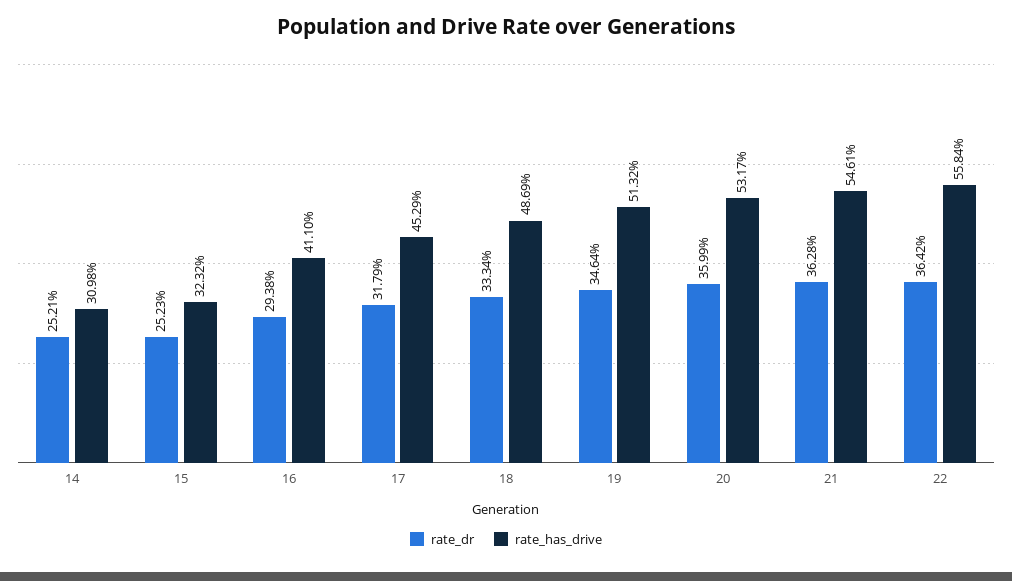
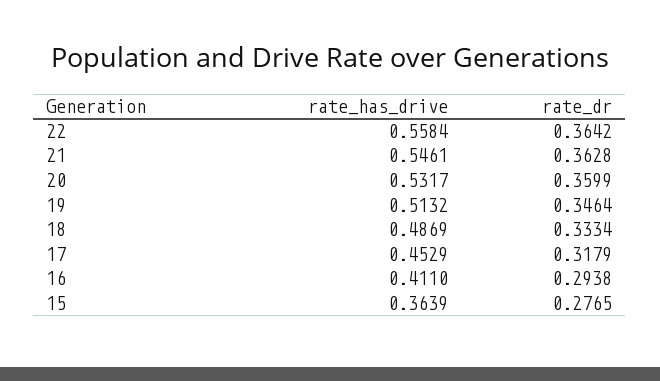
  {
    "rate_dr": {
-     "14": 0.2521,
-     "15": 0.2523,
+     "15": 0.2765,
      "16": 0.2938,
      "17": 0.3179,
      "18": 0.3334,
      "19": 0.3464,
      "20": 0.3599,
      "21": 0.3628,
      "22": 0.3642
    },
    "rate_has_drive": {
-     "14": 0.3098,
-     "15": 0.3232,
+     "15": 0.3639,
      "16": 0.411,
      "17": 0.4529,
      "18": 0.4869,
      "19": 0.5132,
      "20": 0.5317,
      "21": 0.5461,
      "22": 0.5584
    }
  }

